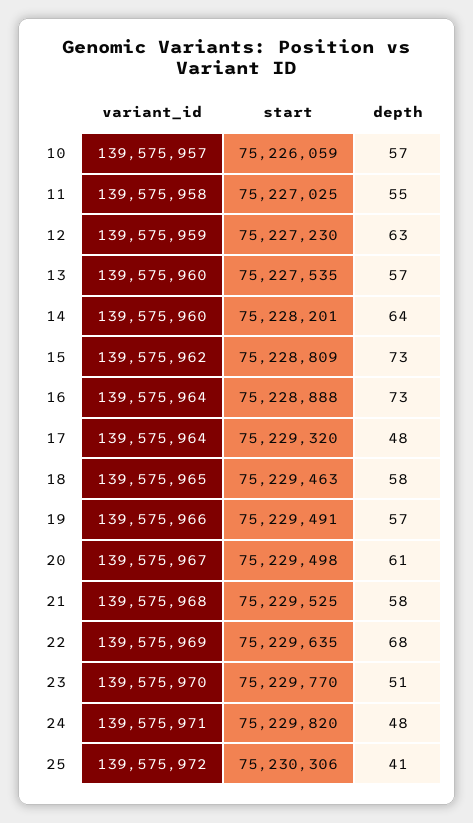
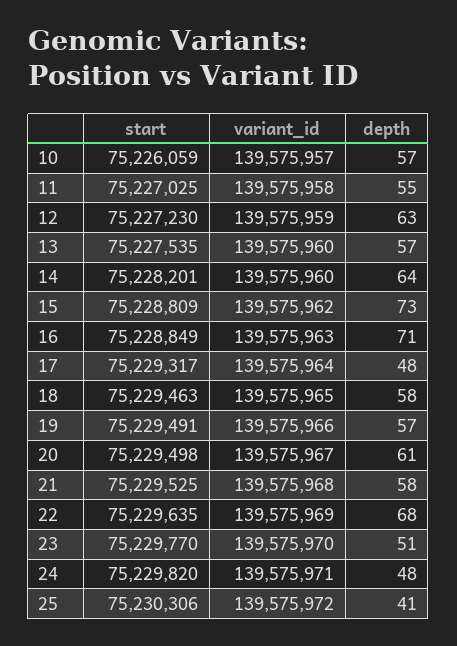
  {
    "variant_id": {
      "10": 139575957,
      "11": 139575958,
      "12": 139575959,
      "13": 139575960,
      "14": 139575960,
      "15": 139575962,
-     "16": 139575964,
+     "16": 139575963,
      "17": 139575964,
      "18": 139575965,
      "19": 139575966,
      "20": 139575967,
      "21": 139575968,
      "22": 139575969,
      "23": 139575970,
      "24": 139575971,
      "25": 139575972
    },
    "start": {
      "10": 75226059,
      "11": 75227025,
      "12": 75227230,
      "13": 75227535,
      "14": 75228201,
      "15": 75228809,
-     "16": 75228888,
+     "16": 75228849,
-     "17": 75229320,
+     "17": 75229317,
      "18": 75229463,
      "19": 75229491,
      "20": 75229498,
      "21": 75229525,
      "22": 75229635,
      "23": 75229770,
      "24": 75229820,
      "25": 75230306
    },
    "depth": {
      "10": 57,
      "11": 55,
      "12": 63,
      "13": 57,
      "14": 64,
      "15": 73,
-     "16": 73,
+     "16": 71,
      "17": 48,
      "18": 58,
      "19": 57,
      "20": 61,
      "21": 58,
      "22": 68,
      "23": 51,
      "24": 48,
      "25": 41
    }
  }

